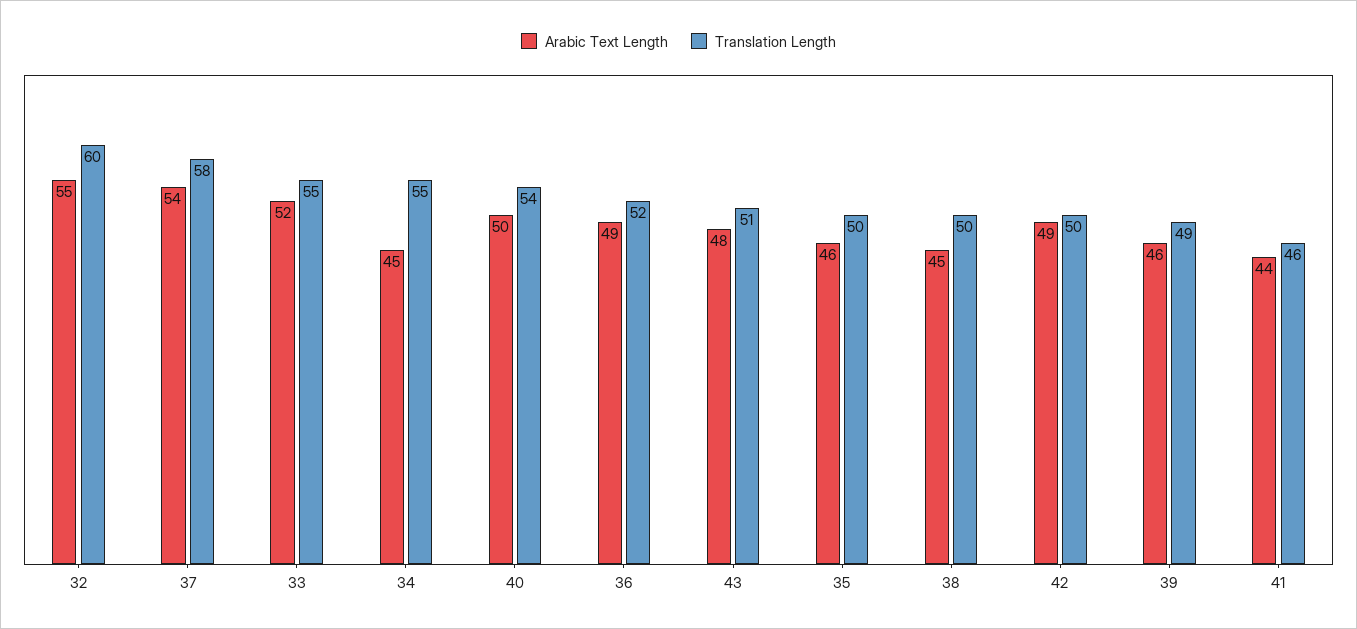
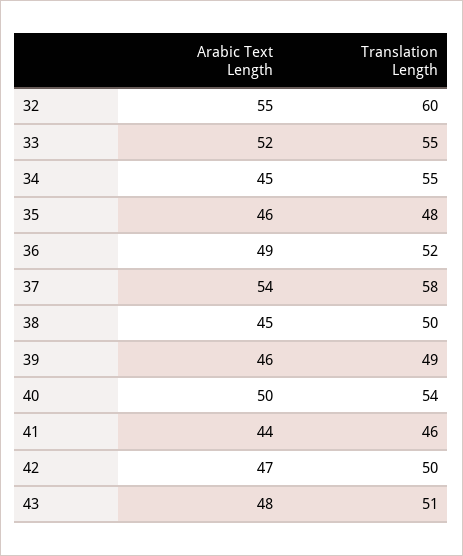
  {
    "Arabic Text Length": {
      "32": 55,
      "37": 54,
      "33": 52,
      "34": 45,
      "40": 50,
      "36": 49,
      "43": 48,
      "35": 46,
      "38": 45,
-     "42": 49,
+     "42": 47,
      "39": 46,
      "41": 44
    },
    "Translation Length": {
      "32": 60,
      "37": 58,
      "33": 55,
      "34": 55,
      "40": 54,
      "36": 52,
      "43": 51,
-     "35": 50,
+     "35": 48,
      "38": 50,
      "42": 50,
      "39": 49,
      "41": 46
    }
  }

